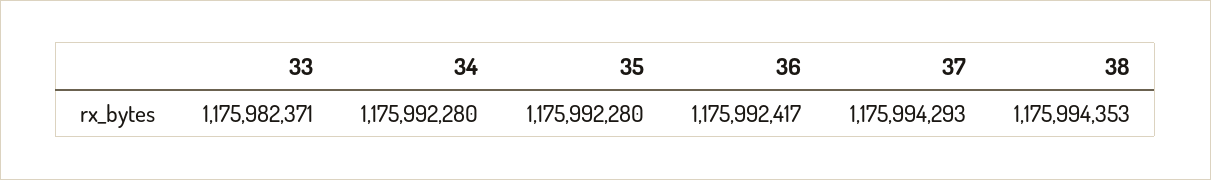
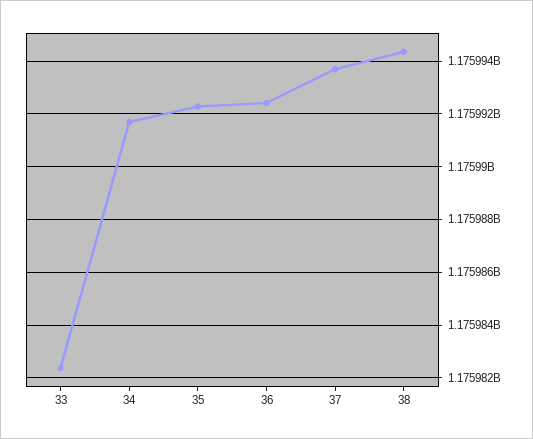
  {
    "33": 1175982371,
-   "34": 1175992280,
+   "34": 1175991750,
    "35": 1175992280,
    "36": 1175992417,
-   "37": 1175994293,
+   "37": 1175993750,
    "38": 1175994353
  }

